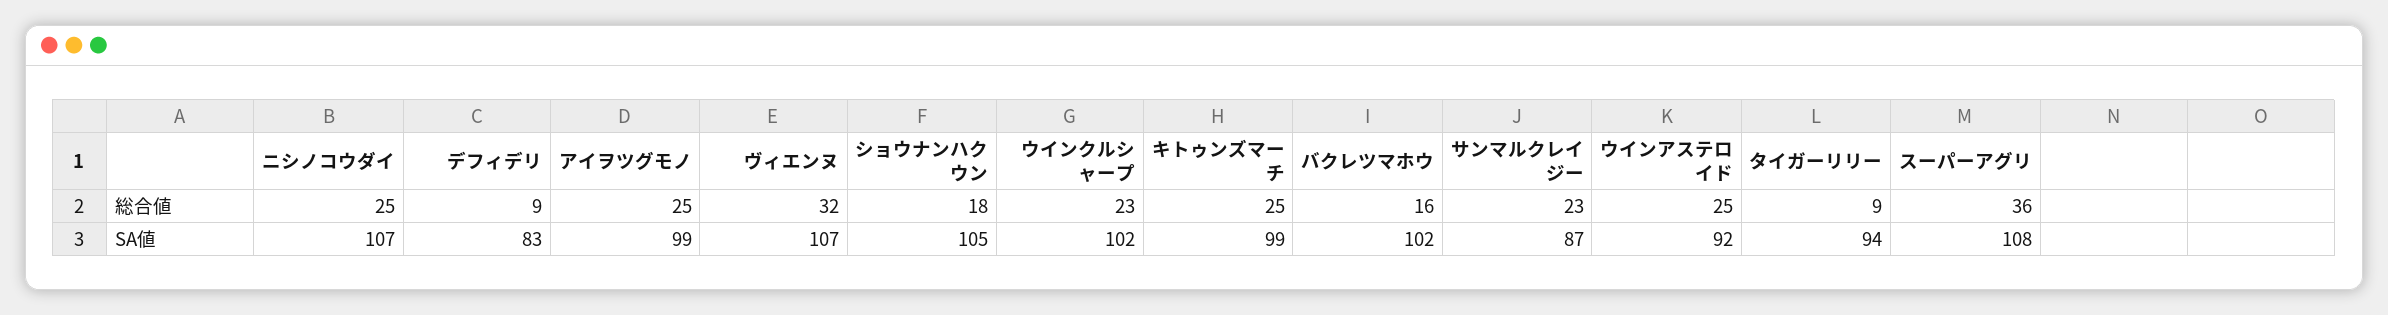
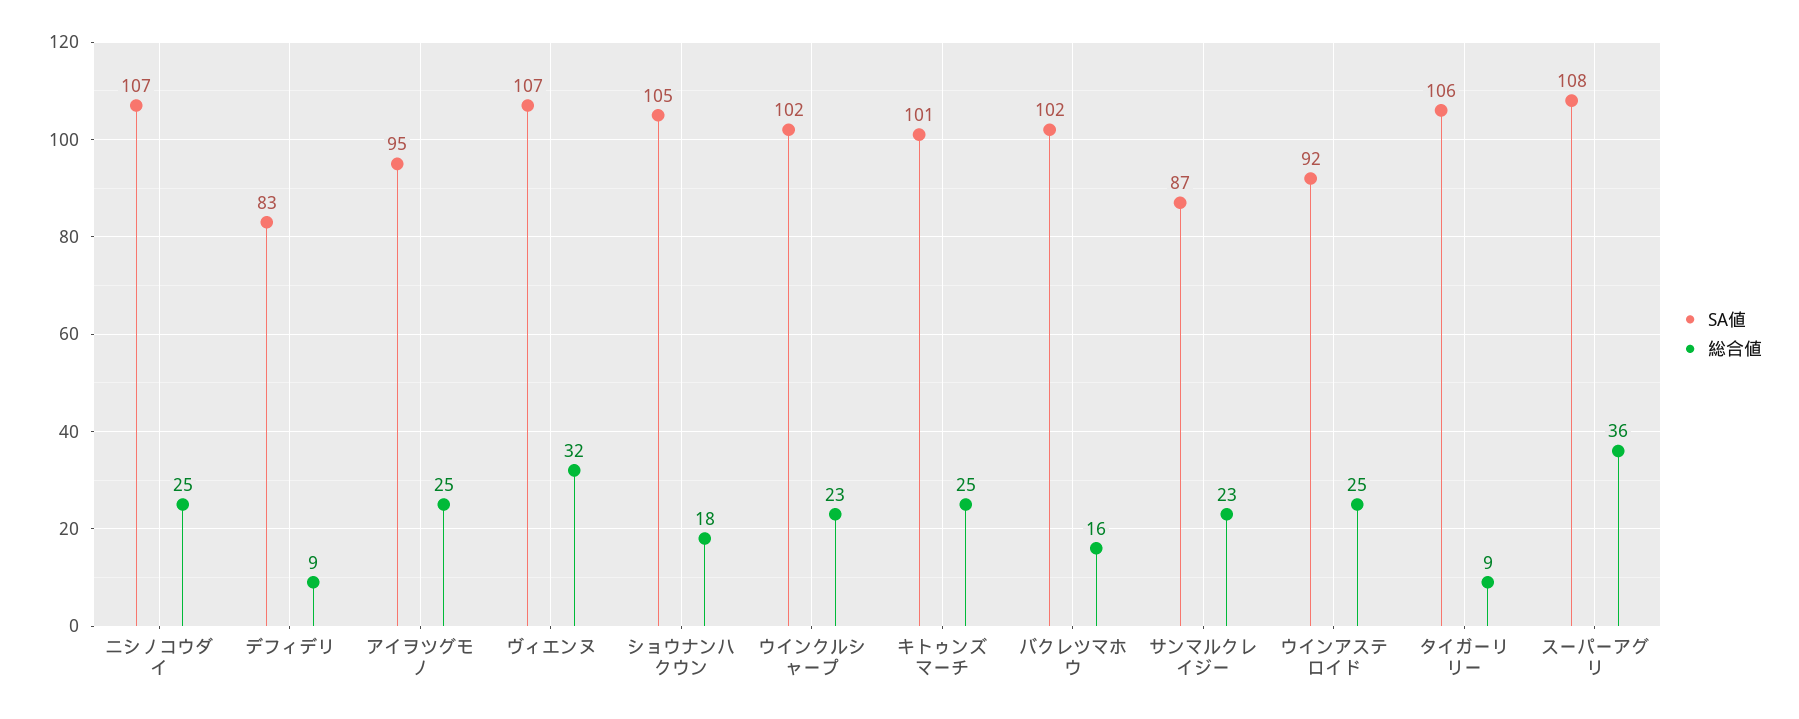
  {
    "総合値": {
      "ニシノコウダイ": 25,
      "デフィデリ": 9,
      "アイヲツグモノ": 25,
      "ヴィエンヌ": 32,
      "ショウナンハクウン": 18,
      "ウインクルシャープ": 23,
      "キトゥンズマーチ": 25,
      "バクレツマホウ": 16,
      "サンマルクレイジー": 23,
      "ウインアステロイド": 25,
      "タイガーリリー": 9,
      "スーパーアグリ": 36
    },
    "SA値": {
      "ニシノコウダイ": 107,
      "デフィデリ": 83,
-     "アイヲツグモノ": 99,
+     "アイヲツグモノ": 95,
      "ヴィエンヌ": 107,
      "ショウナンハクウン": 105,
      "ウインクルシャープ": 102,
-     "キトゥンズマーチ": 99,
+     "キトゥンズマーチ": 101,
      "バクレツマホウ": 102,
      "サンマルクレイジー": 87,
      "ウインアステロイド": 92,
-     "タイガーリリー": 94,
+     "タイガーリリー": 106,
      "スーパーアグリ": 108
    }
  }

